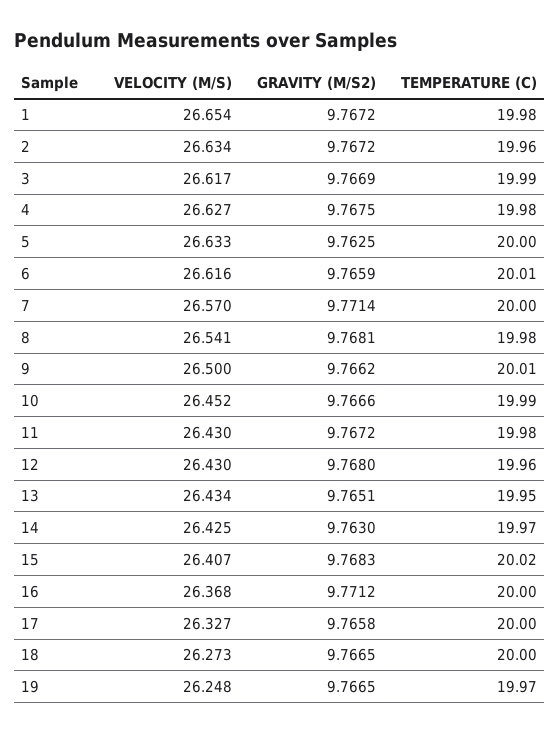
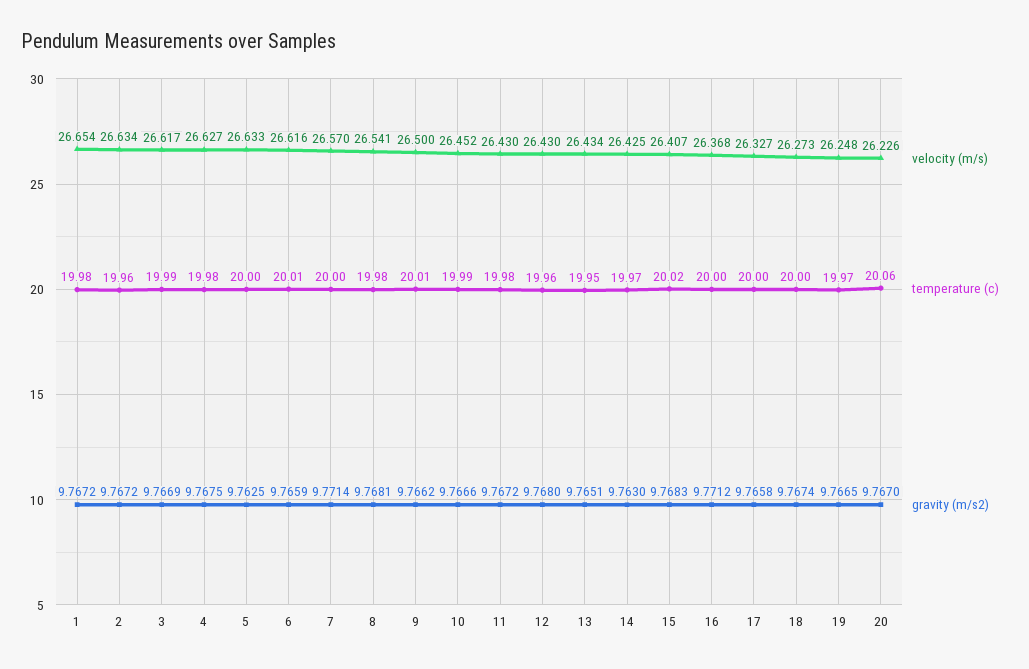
  {
    "VELOCITY (M/S)": {
      "1": 26.654,
      "2": 26.634,
      "3": 26.617,
      "4": 26.627,
      "5": 26.633,
      "6": 26.616,
      "7": 26.57,
      "8": 26.541,
      "9": 26.5,
      "10": 26.452,
      "11": 26.43,
      "12": 26.43,
      "13": 26.434,
      "14": 26.425,
      "15": 26.407,
      "16": 26.368,
      "17": 26.327,
      "18": 26.273,
-     "19": 26.248
+     "19": 26.248,
+     "20": 26.226
    },
    "GRAVITY (M/S2)": {
      "1": 9.7672,
      "2": 9.7672,
      "3": 9.7669,
      "4": 9.7675,
      "5": 9.7625,
      "6": 9.7659,
      "7": 9.7714,
      "8": 9.7681,
      "9": 9.7662,
      "10": 9.7666,
      "11": 9.7672,
      "12": 9.768,
      "13": 9.7651,
      "14": 9.763,
      "15": 9.7683,
      "16": 9.7712,
      "17": 9.7658,
-     "18": 9.7665,
+     "18": 9.7674,
-     "19": 9.7665
+     "19": 9.7665,
+     "20": 9.767
    },
    "TEMPERATURE (C)": {
      "1": 19.98,
      "2": 19.96,
      "3": 19.99,
      "4": 19.98,
      "5": 20,
      "6": 20.01,
      "7": 20,
      "8": 19.98,
      "9": 20.01,
      "10": 19.99,
      "11": 19.98,
      "12": 19.96,
      "13": 19.95,
      "14": 19.97,
      "15": 20.02,
      "16": 20,
      "17": 20,
      "18": 20,
-     "19": 19.97
+     "19": 19.97,
+     "20": 20.06
    }
  }

